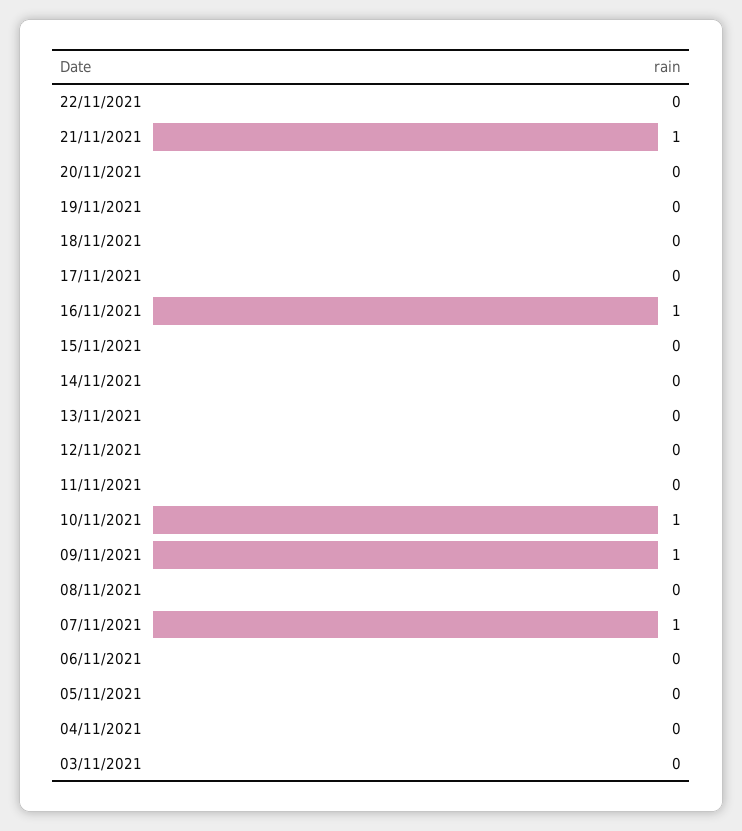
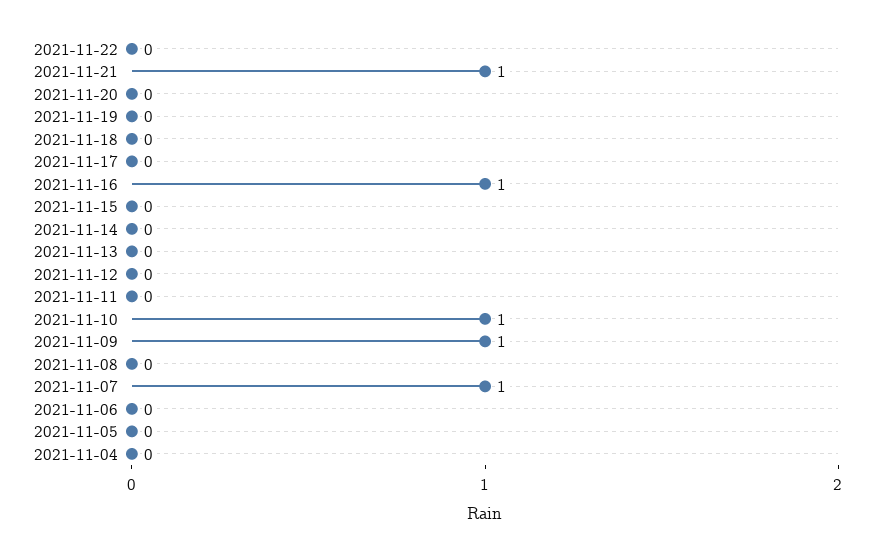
  {
    "22/11/2021": 0,
    "21/11/2021": 1,
    "20/11/2021": 0,
    "19/11/2021": 0,
    "18/11/2021": 0,
    "17/11/2021": 0,
    "16/11/2021": 1,
    "15/11/2021": 0,
    "14/11/2021": 0,
    "13/11/2021": 0,
    "12/11/2021": 0,
    "11/11/2021": 0,
    "10/11/2021": 1,
    "09/11/2021": 1,
    "08/11/2021": 0,
    "07/11/2021": 1,
    "06/11/2021": 0,
    "05/11/2021": 0,
-   "04/11/2021": 0,
+   "04/11/2021": 0
-   "03/11/2021": 0
  }

